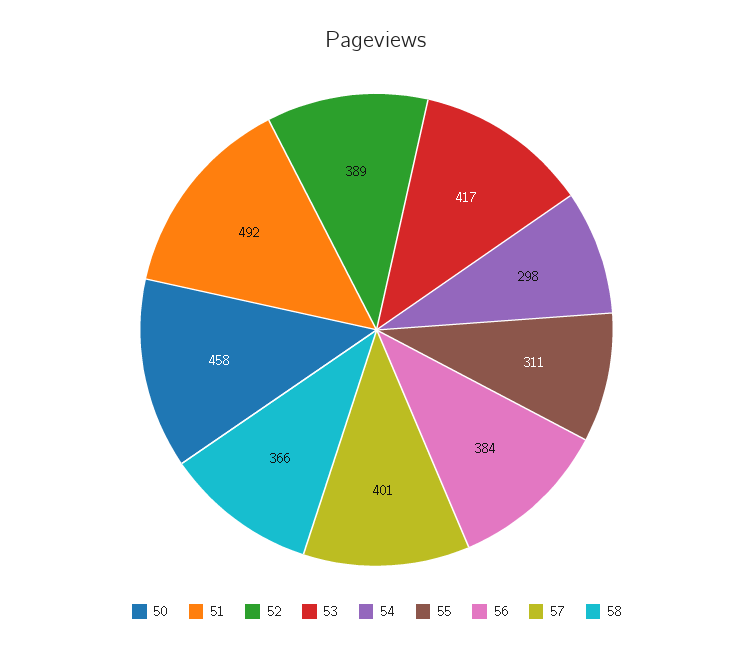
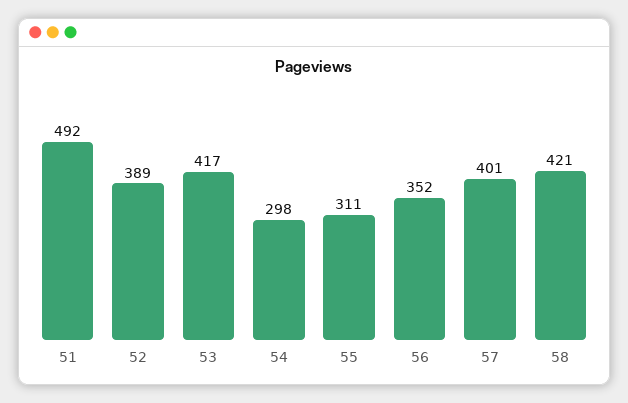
  {
-   "50": 458,
    "51": 492,
    "52": 389,
    "53": 417,
    "54": 298,
    "55": 311,
-   "56": 384,
+   "56": 352,
    "57": 401,
-   "58": 366
+   "58": 421
  }

